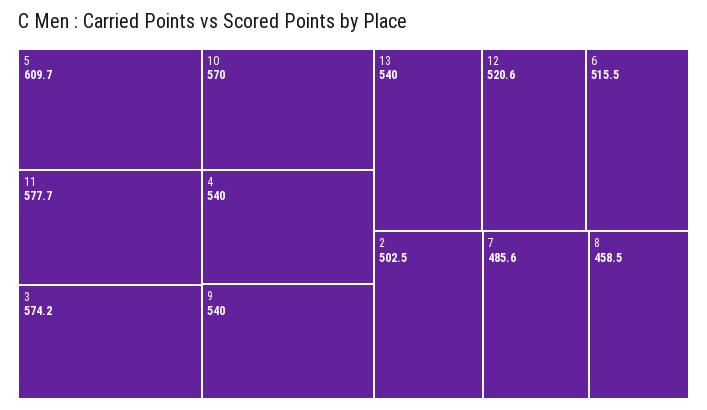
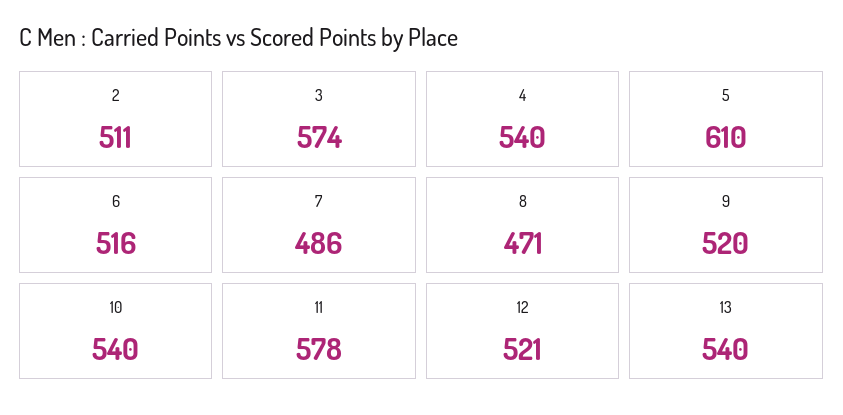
  {
    "5": 609.7,
    "11": 577.7,
    "3": 574.2,
-   "10": 570,
+   "10": 540,
    "4": 540,
-   "9": 540,
+   "9": 520,
    "13": 540,
    "12": 520.6,
    "6": 515.5,
-   "2": 502.5,
+   "2": 511,
    "7": 485.6,
-   "8": 458.5
+   "8": 471
  }

